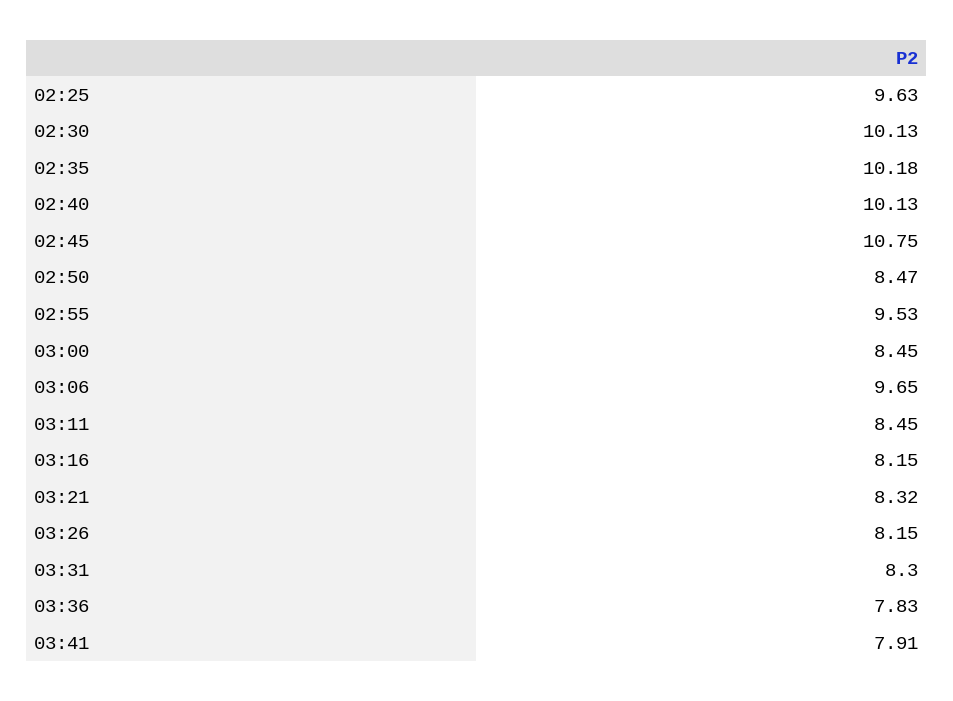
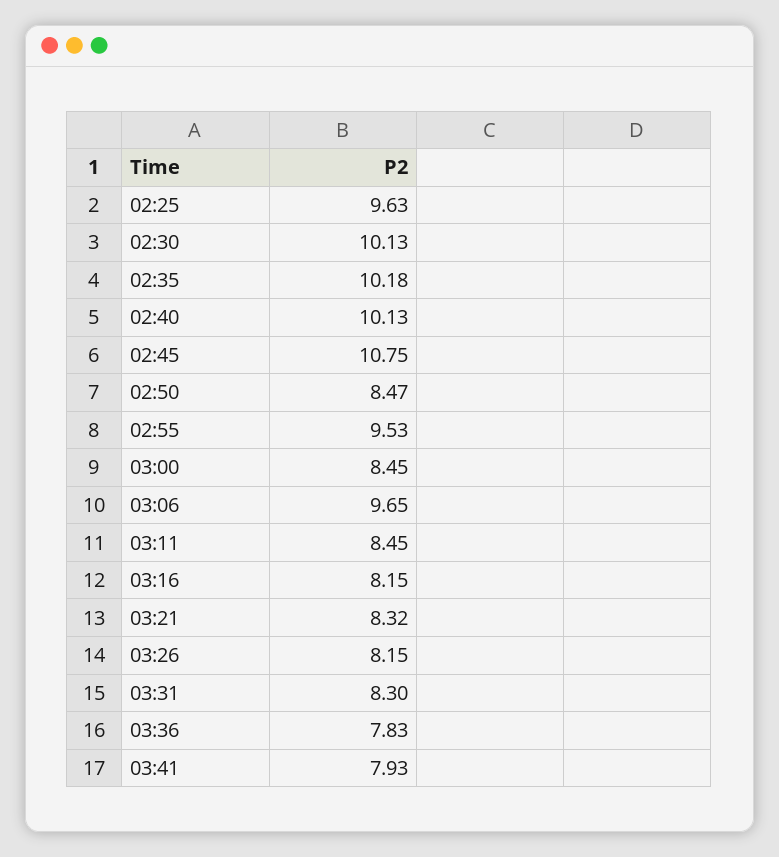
  {
    "02:25": 9.63,
    "02:30": 10.13,
    "02:35": 10.18,
    "02:40": 10.13,
    "02:45": 10.75,
    "02:50": 8.47,
    "02:55": 9.53,
    "03:00": 8.45,
    "03:06": 9.65,
    "03:11": 8.45,
    "03:16": 8.15,
    "03:21": 8.32,
    "03:26": 8.15,
    "03:31": 8.3,
    "03:36": 7.83,
-   "03:41": 7.91
+   "03:41": 7.93
  }

